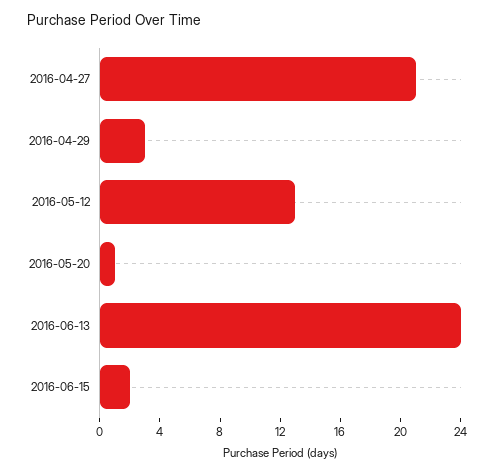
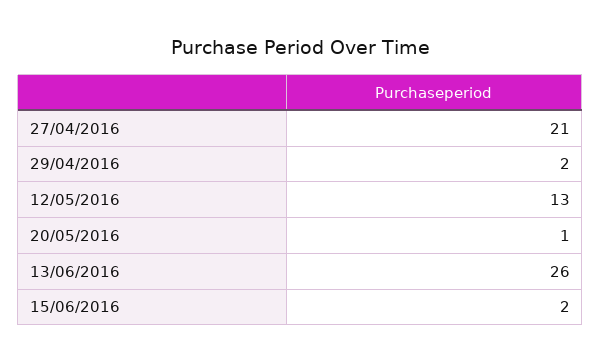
  {
    "2016-04-27": 21,
-   "2016-04-29": 3,
+   "2016-04-29": 2,
    "2016-05-12": 13,
    "2016-05-20": 1,
-   "2016-06-13": 24,
+   "2016-06-13": 26,
    "2016-06-15": 2
  }

